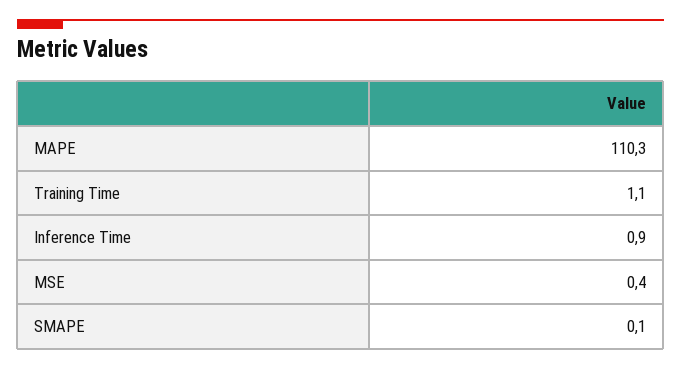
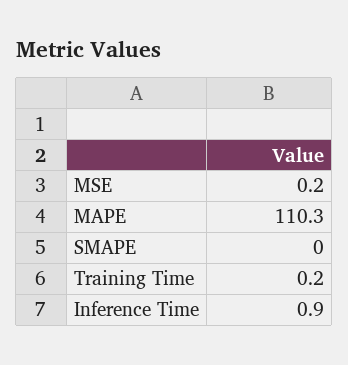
  {
    "MAPE": 110.3,
-   "Training Time": 1.1,
+   "Training Time": 0.2,
    "Inference Time": 0.9,
-   "MSE": 0.4,
+   "MSE": 0.2,
-   "SMAPE": 0.1
+   "SMAPE": 0
  }

